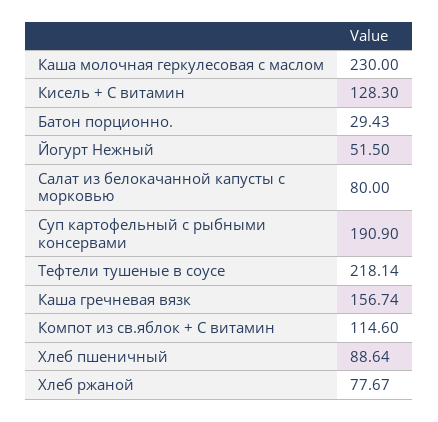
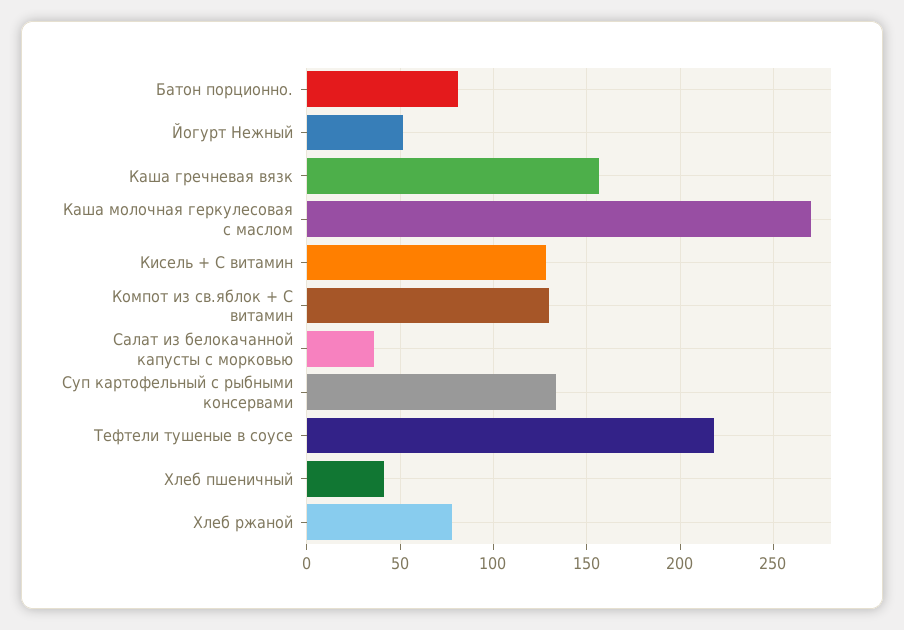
  {
-   "Каша молочная геркулесовая с маслом": 230,
+   "Каша молочная геркулесовая с маслом": 270,
    "Кисель + С витамин": 128.3,
-   "Батон порционно.": 29.43,
+   "Батон порционно.": 80,
    "Йогурт Нежный": 51.5,
-   "Салат из белокачанной капусты с морковью": 80,
+   "Салат из белокачанной капусты с морковью": 35,
-   "Суп картофельный с рыбными консервами": 190.9,
+   "Суп картофельный с рыбными консервами": 135,
    "Тефтели тушеные в соусе": 218.14,
    "Каша гречневая вязк": 156.74,
-   "Компот из св.яблок + С витамин": 114.6,
+   "Компот из св.яблок + С витамин": 130,
-   "Хлеб пшеничный": 88.64,
+   "Хлеб пшеничный": 40,
    "Хлеб ржаной": 77.67
  }

